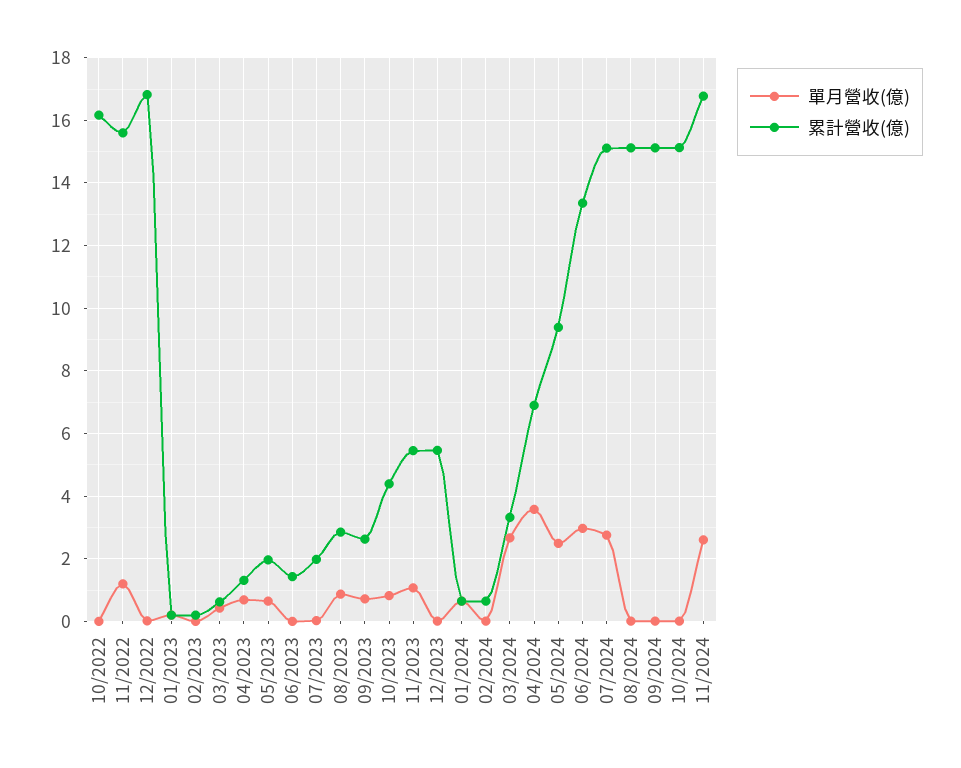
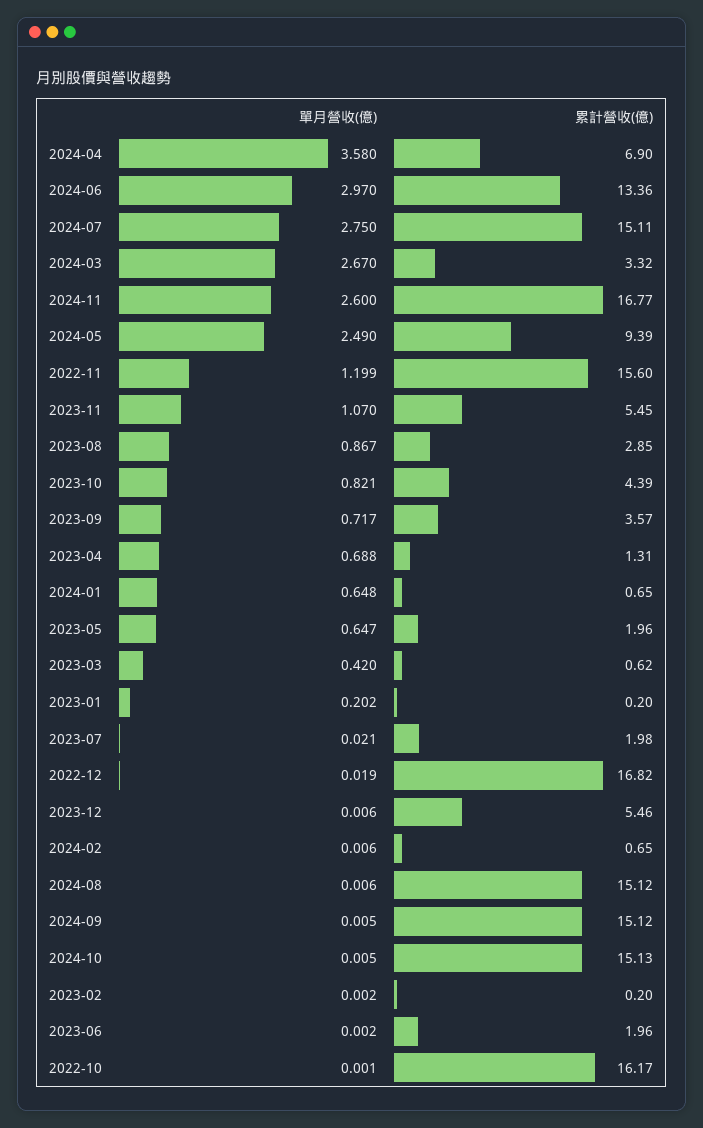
  {
    "單月營收(億)": {
      "10/2022": 0.001,
      "11/2022": 1.199,
      "12/2022": 0.019,
      "01/2023": 0.202,
      "02/2023": 0.002,
      "03/2023": 0.42,
      "04/2023": 0.688,
      "05/2023": 0.647,
      "06/2023": 0.002,
      "07/2023": 0.021,
      "08/2023": 0.867,
      "09/2023": 0.717,
      "10/2023": 0.821,
      "11/2023": 1.07,
      "12/2023": 0.006,
      "01/2024": 0.648,
      "02/2024": 0.006,
      "03/2024": 2.67,
      "04/2024": 3.58,
      "05/2024": 2.49,
      "06/2024": 2.97,
      "07/2024": 2.75,
      "08/2024": 0.006,
      "09/2024": 0.005,
      "10/2024": 0.005,
      "11/2024": 2.6
    },
    "累計營收(億)": {
      "10/2022": 16.17,
      "11/2022": 15.6,
      "12/2022": 16.82,
      "01/2023": 0.2,
      "02/2023": 0.2,
      "03/2023": 0.62,
      "04/2023": 1.31,
      "05/2023": 1.96,
-     "06/2023": 1.4,
+     "06/2023": 1.96,
      "07/2023": 1.98,
      "08/2023": 2.85,
-     "09/2023": 2.6,
+     "09/2023": 3.57,
      "10/2023": 4.39,
      "11/2023": 5.45,
      "12/2023": 5.46,
      "01/2024": 0.65,
      "02/2024": 0.65,
      "03/2024": 3.32,
      "04/2024": 6.9,
      "05/2024": 9.39,
      "06/2024": 13.36,
      "07/2024": 15.11,
      "08/2024": 15.12,
      "09/2024": 15.12,
      "10/2024": 15.13,
      "11/2024": 16.77
    }
  }

